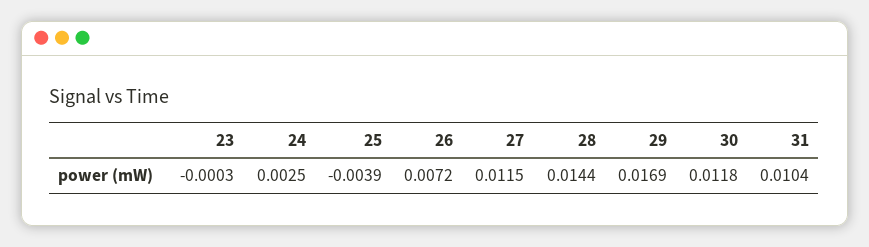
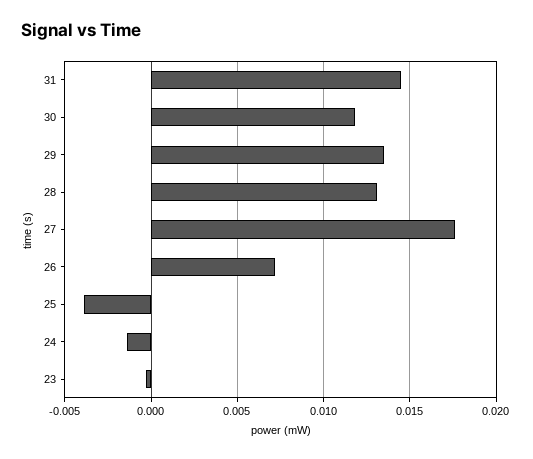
  {
    "23": -0.0003,
-   "24": 0.0025,
+   "24": -0.0015,
    "25": -0.0039,
    "26": 0.0072,
-   "27": 0.0115,
+   "27": 0.0175,
-   "28": 0.0144,
+   "28": 0.013,
-   "29": 0.0169,
+   "29": 0.0135,
    "30": 0.0118,
-   "31": 0.0104
+   "31": 0.0145
  }

